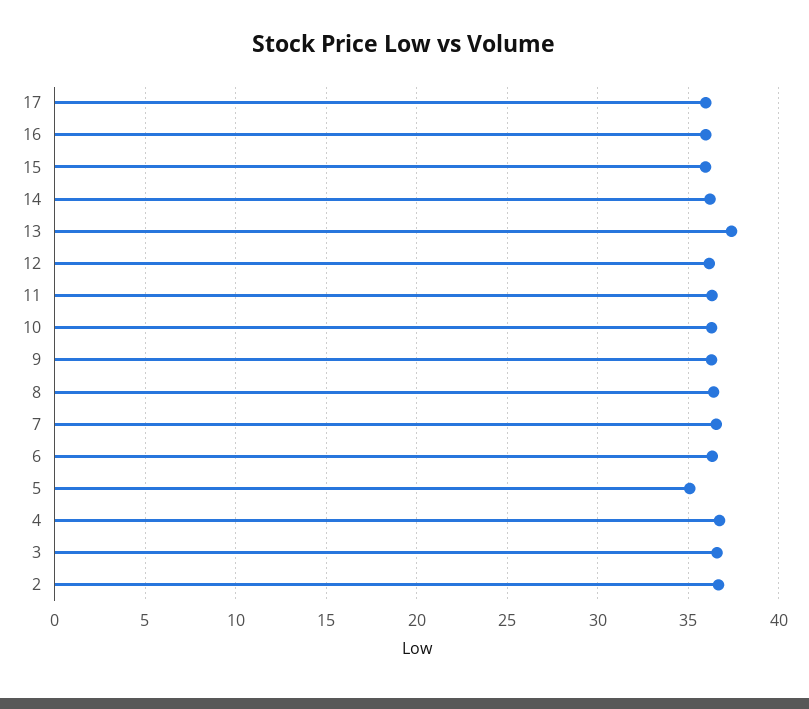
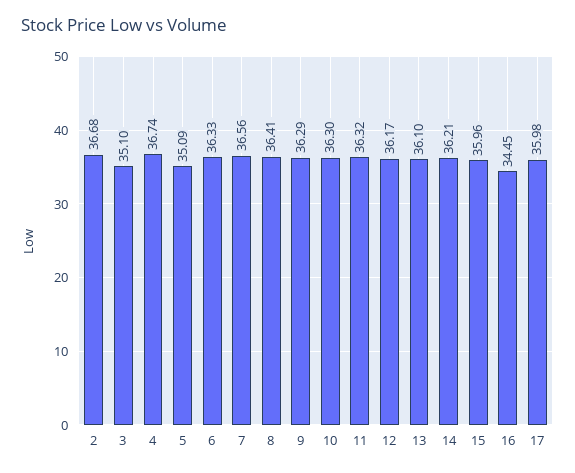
  {
    "17": 35.98,
-   "16": 36,
+   "16": 34.45,
    "15": 35.96,
    "14": 36.21,
-   "13": 37.5,
+   "13": 36.1,
    "12": 36.17,
    "11": 36.32,
    "10": 36.3,
    "9": 36.29,
    "8": 36.41,
    "7": 36.56,
    "6": 36.33,
    "5": 35.09,
    "4": 36.74,
-   "3": 36.5,
+   "3": 35.1,
    "2": 36.68
  }

